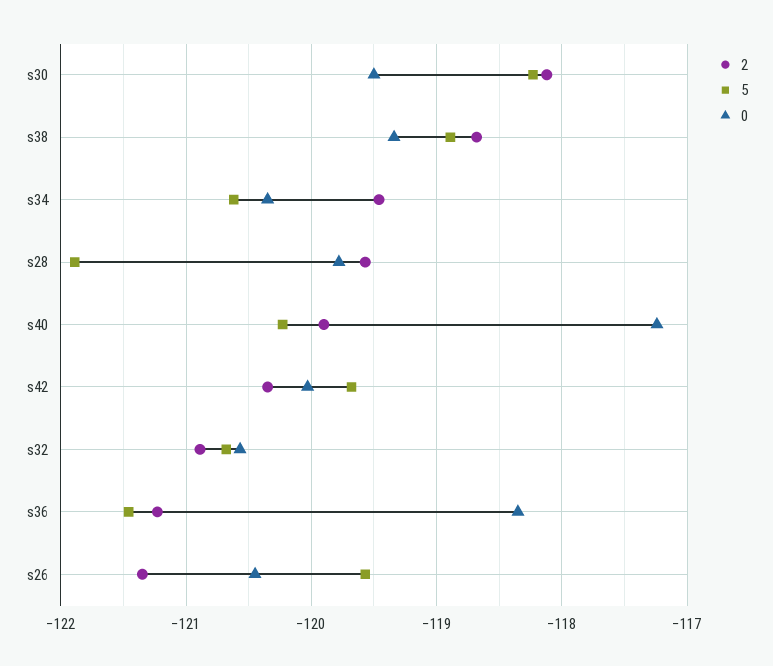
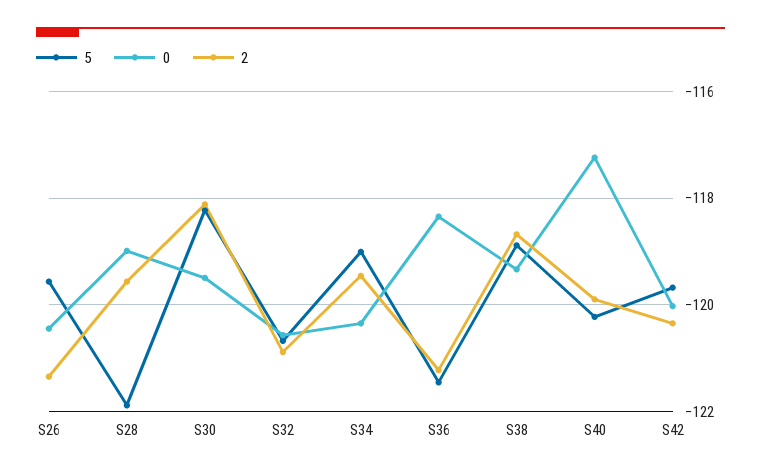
  {
    "2": {
      "s30": -118.1,
      "s38": -118.7,
      "s34": -119.5,
      "s28": -119.6,
      "s40": -119.9,
      "s42": -120.4,
      "s32": -120.9,
      "s36": -121.2,
      "s26": -121.4
    },
    "5": {
      "s30": -118.2,
      "s38": -118.9,
-     "s34": -120.6,
+     "s34": -119,
      "s28": -121.9,
      "s40": -120.2,
      "s42": -119.7,
      "s32": -120.7,
      "s36": -121.5,
      "s26": -119.6
    },
    "0": {
      "s30": -119.5,
      "s38": -119.3,
      "s34": -120.4,
-     "s28": -119.8,
+     "s28": -119,
      "s40": -117.2,
      "s42": -120,
      "s32": -120.6,
      "s36": -118.4,
      "s26": -120.5
    }
  }

